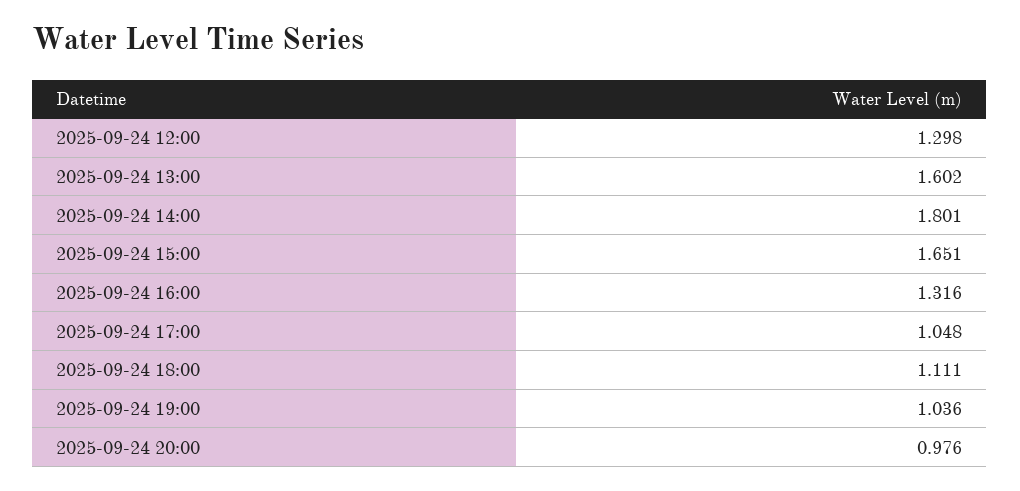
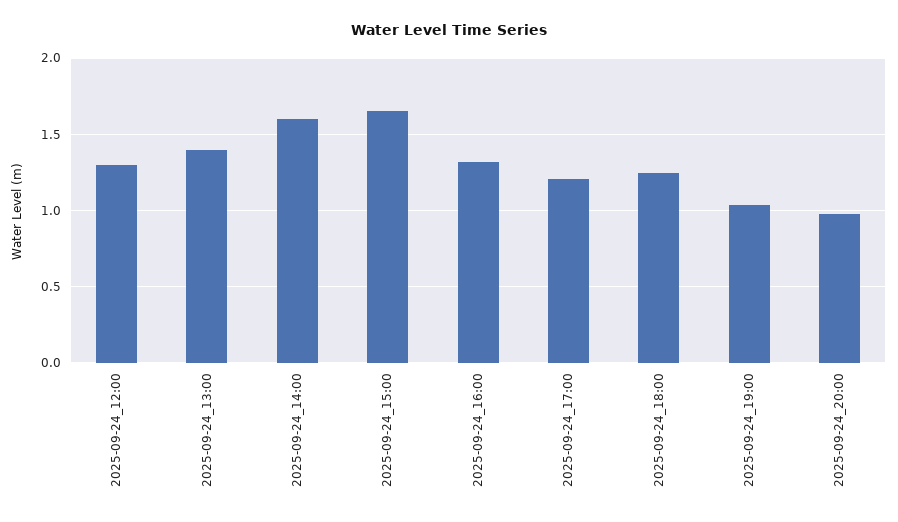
  {
    "2025-09-24 12:00": 1.298,
-   "2025-09-24 13:00": 1.602,
+   "2025-09-24 13:00": 1.4,
-   "2025-09-24 14:00": 1.801,
+   "2025-09-24 14:00": 1.6,
    "2025-09-24 15:00": 1.651,
    "2025-09-24 16:00": 1.316,
-   "2025-09-24 17:00": 1.048,
+   "2025-09-24 17:00": 1.2,
-   "2025-09-24 18:00": 1.111,
+   "2025-09-24 18:00": 1.25,
    "2025-09-24 19:00": 1.036,
    "2025-09-24 20:00": 0.976
  }

